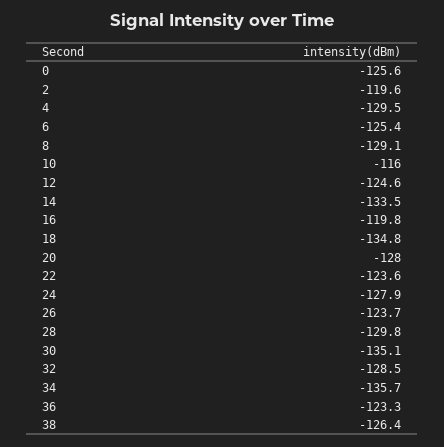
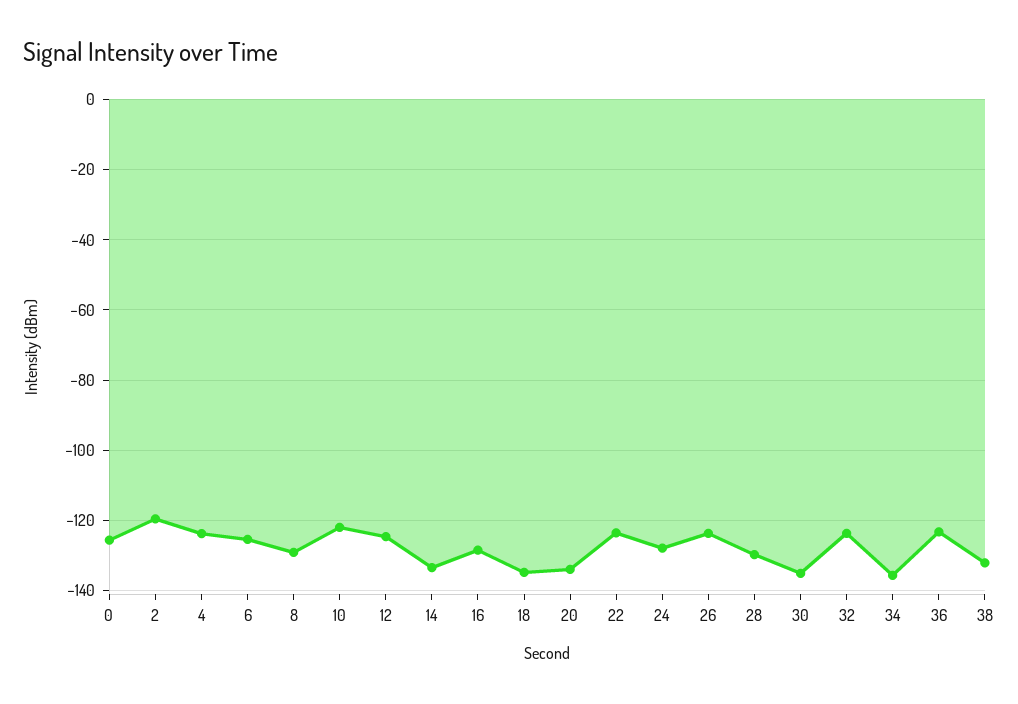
  {
    "0": -125.6,
    "2": -119.6,
-   "4": -129.5,
+   "4": -124,
    "6": -125.4,
    "8": -129.1,
-   "10": -116,
+   "10": -122,
    "12": -124.6,
    "14": -133.5,
-   "16": -119.8,
+   "16": -128,
    "18": -134.8,
-   "20": -128,
+   "20": -134,
    "22": -123.6,
    "24": -127.9,
    "26": -123.7,
    "28": -129.8,
    "30": -135.1,
-   "32": -128.5,
+   "32": -124,
    "34": -135.7,
    "36": -123.3,
-   "38": -126.4
+   "38": -132
  }

